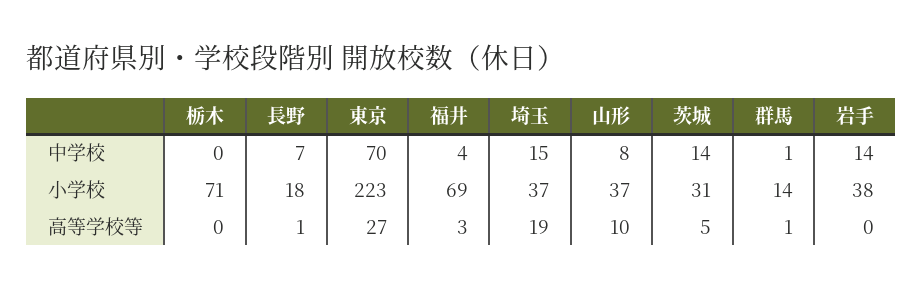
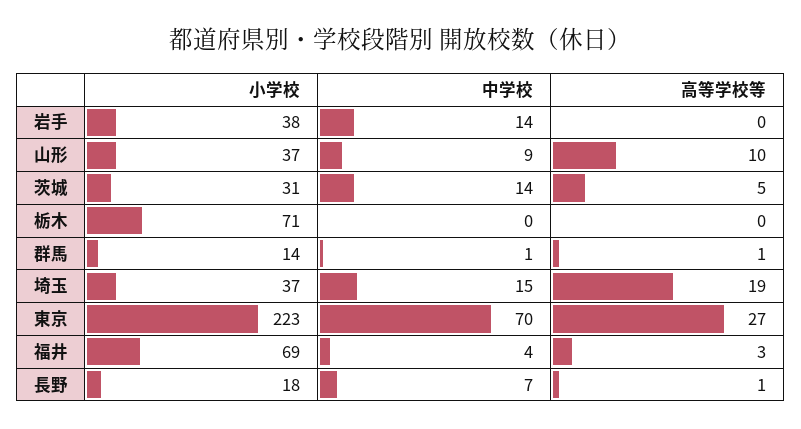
  {
    "栃木": {
      "中学校": 0,
      "小学校": 71,
      "高等学校等": 0
    },
    "長野": {
      "中学校": 7,
      "小学校": 18,
      "高等学校等": 1
    },
    "東京": {
      "中学校": 70,
      "小学校": 223,
      "高等学校等": 27
    },
    "福井": {
      "中学校": 4,
      "小学校": 69,
      "高等学校等": 3
    },
    "埼玉": {
      "中学校": 15,
      "小学校": 37,
      "高等学校等": 19
    },
    "山形": {
-     "中学校": 8,
+     "中学校": 9,
      "小学校": 37,
      "高等学校等": 10
    },
    "茨城": {
      "中学校": 14,
      "小学校": 31,
      "高等学校等": 5
    },
    "群馬": {
      "中学校": 1,
      "小学校": 14,
      "高等学校等": 1
    },
    "岩手": {
      "中学校": 14,
      "小学校": 38,
      "高等学校等": 0
    }
  }

